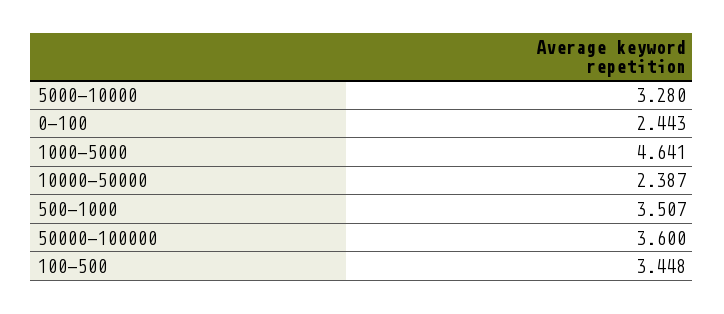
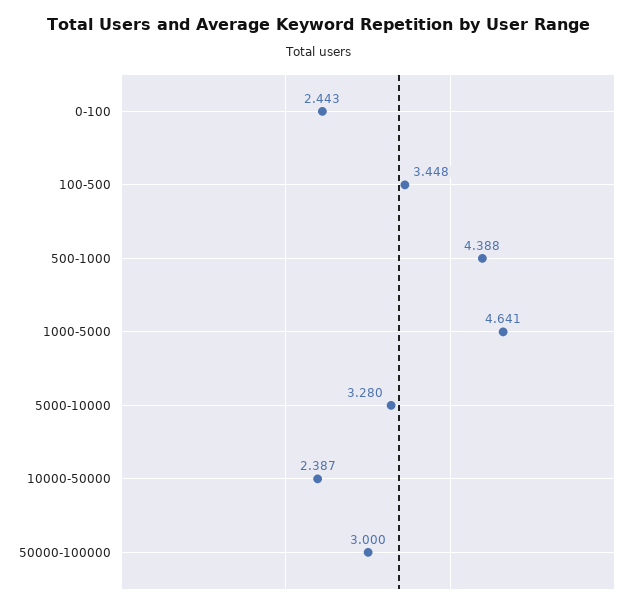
  {
    "5000-10000": 3.28,
    "0-100": 2.443,
    "1000-5000": 4.641,
    "10000-50000": 2.387,
-   "500-1000": 3.507,
+   "500-1000": 4.388,
-   "50000-100000": 3.6,
+   "50000-100000": 3,
    "100-500": 3.448
  }

